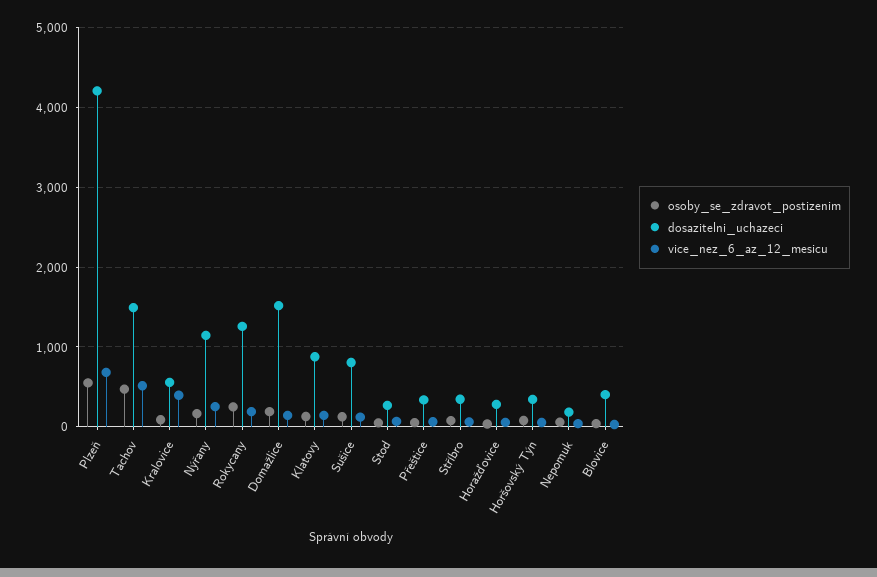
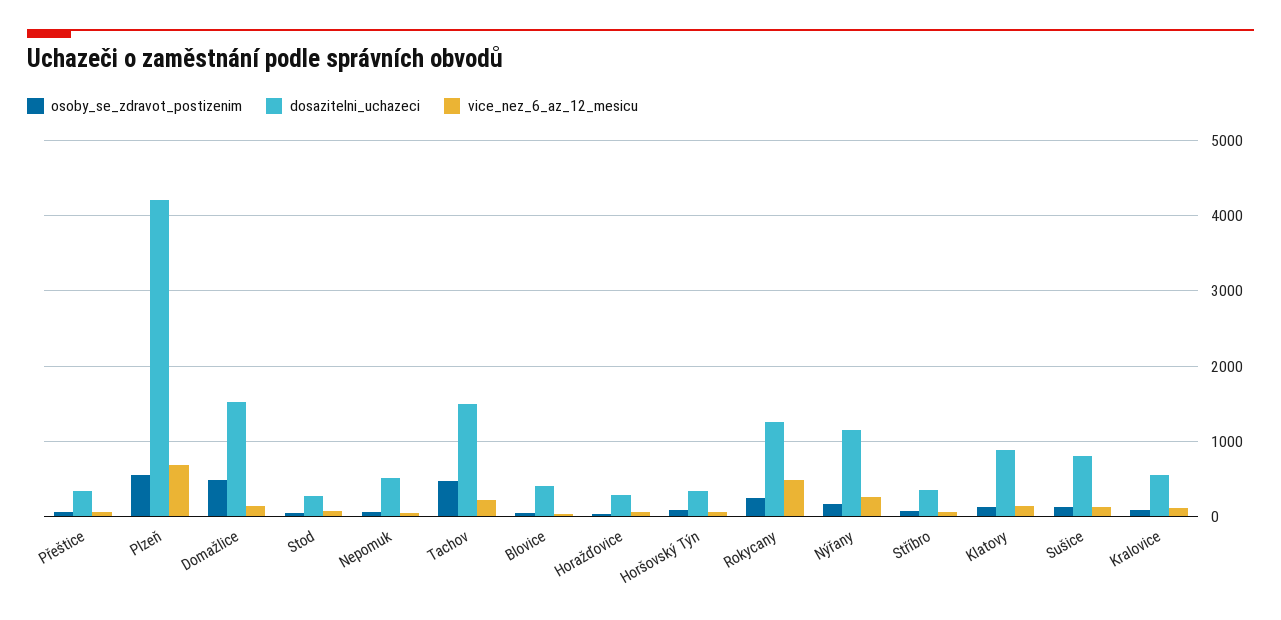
  {
    "osoby_se_zdravot_postizenim": {
      "Plzeň": 600,
      "Tachov": 500,
      "Kralovice": 100,
      "Nýřany": 200,
      "Rokycany": 300,
-     "Domažlice": 200,
+     "Domažlice": 500,
      "Klatovy": 100,
      "Sušice": 100,
      "Stod": 100,
      "Přeštice": 100,
      "Stříbro": 100,
      "Horažďovice": 0,
      "Horšovský Týn": 100,
      "Nepomuk": 100,
      "Blovice": 0
    },
    "dosazitelni_uchazeci": {
      "Plzeň": 4200,
      "Tachov": 1500,
      "Kralovice": 600,
      "Nýřany": 1100,
      "Rokycany": 1300,
      "Domažlice": 1500,
      "Klatovy": 900,
      "Sušice": 800,
      "Stod": 300,
      "Přeštice": 300,
      "Stříbro": 300,
      "Horažďovice": 300,
      "Horšovský Týn": 300,
-     "Nepomuk": 200,
+     "Nepomuk": 500,
      "Blovice": 400
    },
    "vice_nez_6_az_12_mesicu": {
      "Plzeň": 700,
-     "Tachov": 500,
+     "Tachov": 200,
-     "Kralovice": 400,
+     "Kralovice": 100,
      "Nýřany": 300,
-     "Rokycany": 200,
+     "Rokycany": 500,
      "Domažlice": 100,
      "Klatovy": 100,
      "Sušice": 100,
      "Stod": 100,
      "Přeštice": 100,
      "Stříbro": 100,
      "Horažďovice": 100,
      "Horšovský Týn": 100,
      "Nepomuk": 0,
      "Blovice": 0
    }
  }

